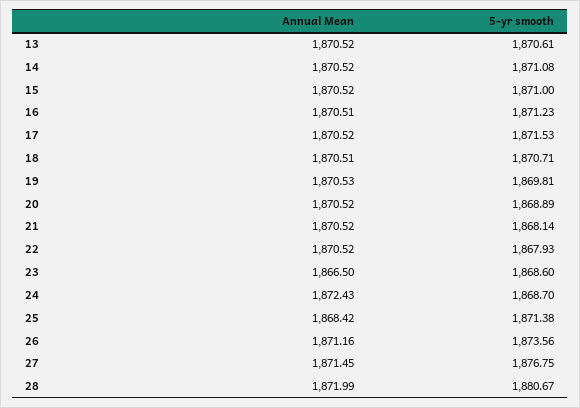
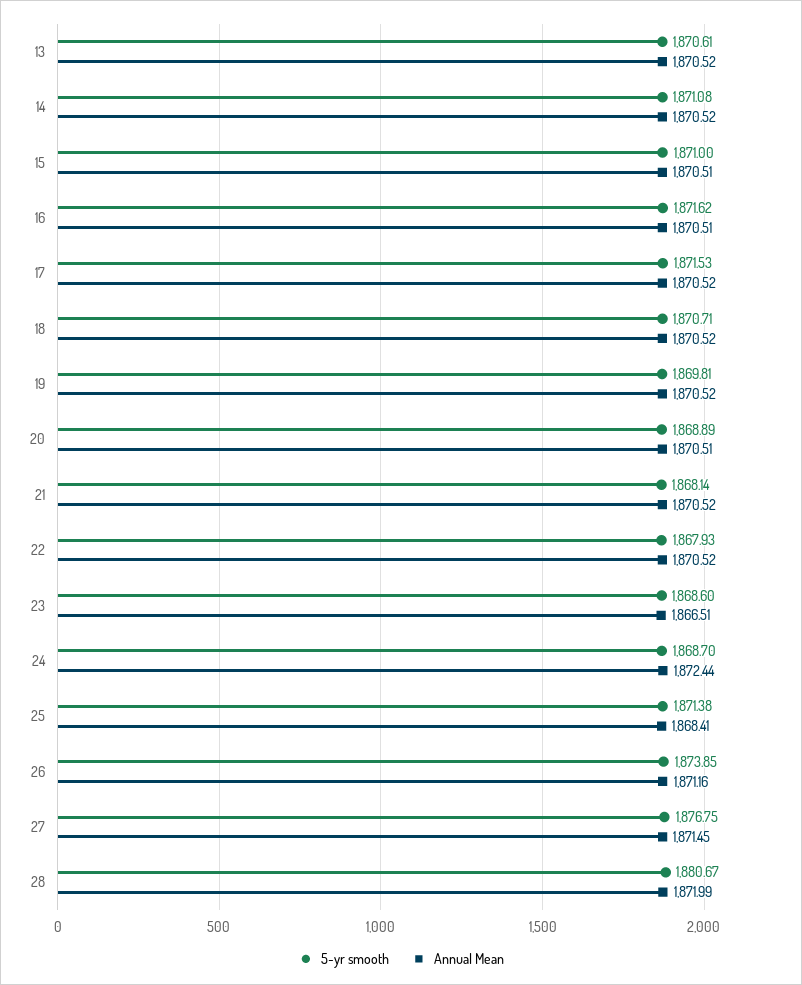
  {
    "Annual Mean": {
      "13": 1870.52,
      "14": 1870.52,
-     "15": 1870.52,
+     "15": 1870.51,
      "16": 1870.51,
      "17": 1870.52,
-     "18": 1870.51,
+     "18": 1870.52,
-     "19": 1870.53,
+     "19": 1870.52,
-     "20": 1870.52,
+     "20": 1870.51,
      "21": 1870.52,
      "22": 1870.52,
-     "23": 1866.5,
+     "23": 1866.51,
-     "24": 1872.43,
+     "24": 1872.44,
-     "25": 1868.42,
+     "25": 1868.41,
      "26": 1871.16,
      "27": 1871.45,
      "28": 1871.99
    },
    "5-yr smooth": {
      "13": 1870.61,
      "14": 1871.08,
      "15": 1871,
-     "16": 1871.23,
+     "16": 1871.62,
      "17": 1871.53,
      "18": 1870.71,
      "19": 1869.81,
      "20": 1868.89,
      "21": 1868.14,
      "22": 1867.93,
      "23": 1868.6,
      "24": 1868.7,
      "25": 1871.38,
-     "26": 1873.56,
+     "26": 1873.85,
      "27": 1876.75,
      "28": 1880.67
    }
  }

